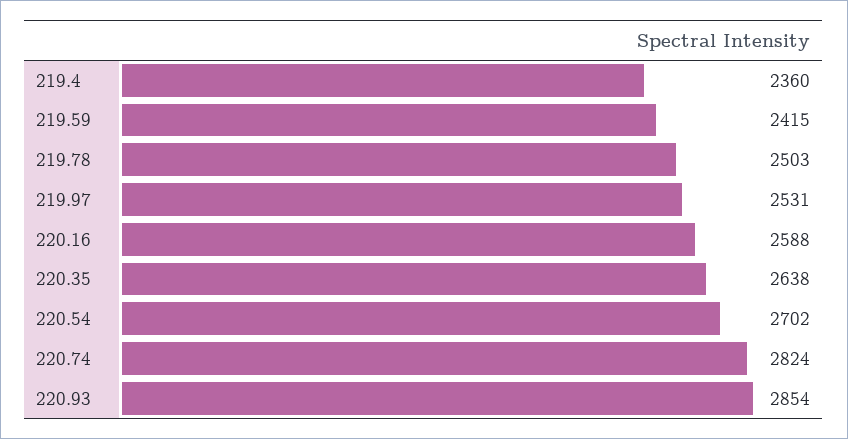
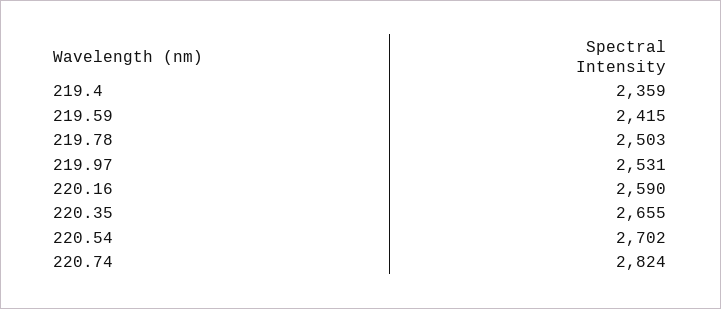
  {
-   "219.4": 2360,
+   "219.4": 2359,
    "219.59": 2415,
    "219.78": 2503,
    "219.97": 2531,
-   "220.16": 2588,
+   "220.16": 2590,
-   "220.35": 2638,
+   "220.35": 2655,
    "220.54": 2702,
-   "220.74": 2824,
+   "220.74": 2824
-   "220.93": 2854
  }

